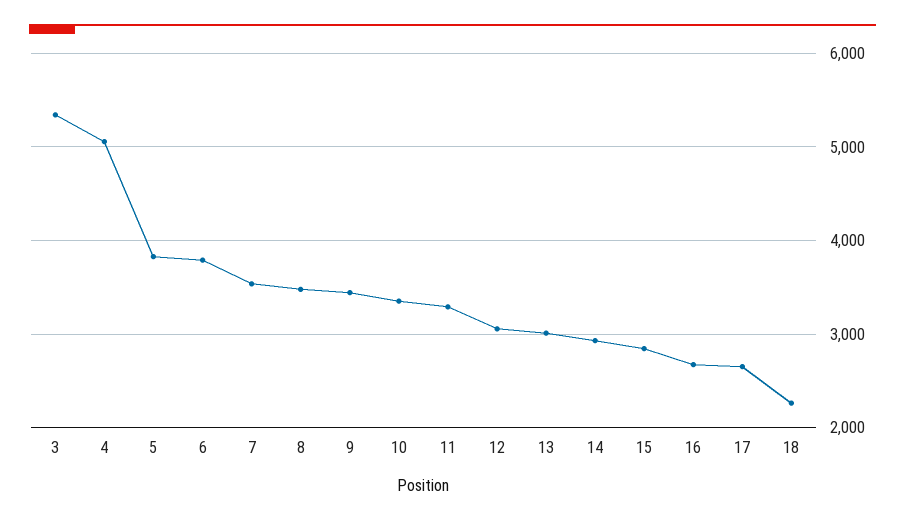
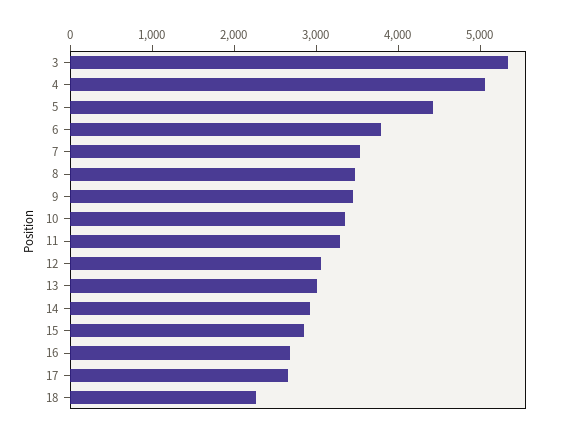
  {
    "3": 5300,
    "4": 5100,
-   "5": 3800,
+   "5": 4400,
    "6": 3800,
    "7": 3500,
    "8": 3500,
    "9": 3400,
    "10": 3400,
    "11": 3300,
    "12": 3100,
    "13": 3000,
    "14": 2900,
    "15": 2800,
    "16": 2700,
    "17": 2700,
    "18": 2300
  }

